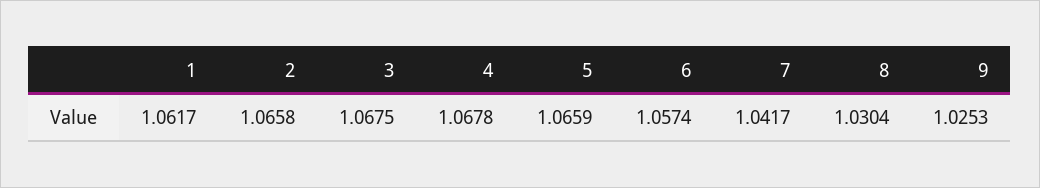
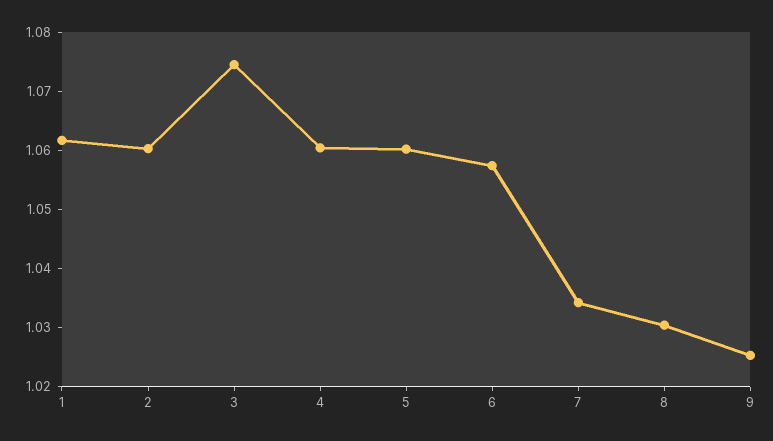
  {
    "1": 1.0617,
-   "2": 1.0658,
+   "2": 1.06,
-   "3": 1.0675,
+   "3": 1.074,
-   "4": 1.0678,
+   "4": 1.06,
-   "5": 1.0659,
+   "5": 1.06,
    "6": 1.0574,
-   "7": 1.0417,
+   "7": 1.034,
    "8": 1.0304,
    "9": 1.0253
  }

